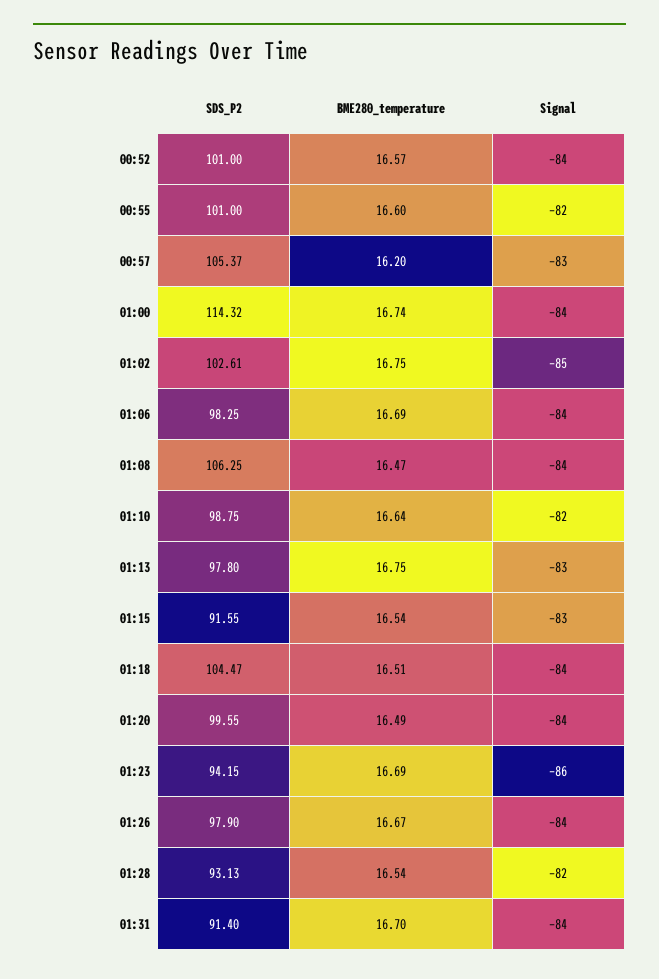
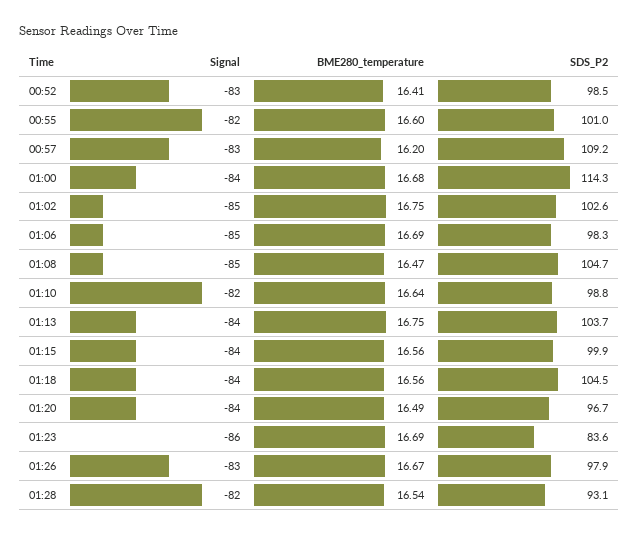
  {
    "SDS_P2": {
-     "00:52": 101,
+     "00:52": 98.5,
      "00:55": 101,
-     "00:57": 105.37,
+     "00:57": 109.2,
      "01:00": 114.32,
      "01:02": 102.61,
      "01:06": 98.25,
-     "01:08": 106.25,
+     "01:08": 104.7,
      "01:10": 98.75,
-     "01:13": 97.8,
+     "01:13": 103.7,
-     "01:15": 91.55,
+     "01:15": 99.9,
      "01:18": 104.47,
-     "01:20": 99.55,
+     "01:20": 96.7,
-     "01:23": 94.15,
+     "01:23": 83.6,
      "01:26": 97.9,
-     "01:28": 93.13,
+     "01:28": 93.13
-     "01:31": 91.4
    },
    "BME280_temperature": {
-     "00:52": 16.57,
+     "00:52": 16.41,
      "00:55": 16.6,
      "00:57": 16.2,
-     "01:00": 16.74,
+     "01:00": 16.68,
      "01:02": 16.75,
      "01:06": 16.69,
      "01:08": 16.47,
      "01:10": 16.64,
      "01:13": 16.75,
-     "01:15": 16.54,
+     "01:15": 16.56,
-     "01:18": 16.51,
+     "01:18": 16.56,
      "01:20": 16.49,
      "01:23": 16.69,
      "01:26": 16.67,
-     "01:28": 16.54,
+     "01:28": 16.54
-     "01:31": 16.7
    },
    "Signal": {
-     "00:52": -84,
+     "00:52": -83,
      "00:55": -82,
      "00:57": -83,
      "01:00": -84,
      "01:02": -85,
-     "01:06": -84,
+     "01:06": -85,
-     "01:08": -84,
+     "01:08": -85,
      "01:10": -82,
-     "01:13": -83,
+     "01:13": -84,
-     "01:15": -83,
+     "01:15": -84,
      "01:18": -84,
      "01:20": -84,
      "01:23": -86,
-     "01:26": -84,
+     "01:26": -83,
-     "01:28": -82,
+     "01:28": -82
-     "01:31": -84
    }
  }

